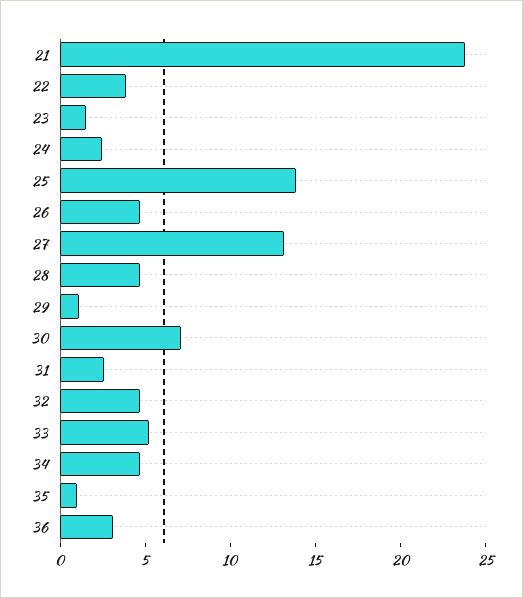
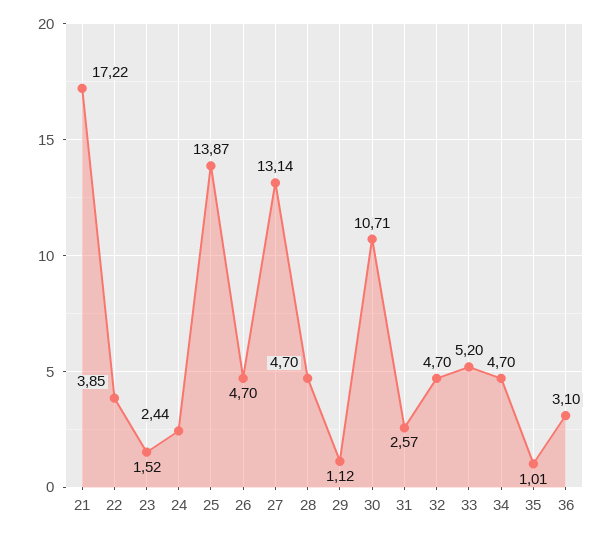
  {
-   "21": 24,
+   "21": 17.22,
    "22": 3.85,
    "23": 1.52,
    "24": 2.44,
    "25": 13.87,
    "26": 4.7,
    "27": 13.14,
    "28": 4.7,
    "29": 1.12,
-   "30": 7,
+   "30": 10.71,
    "31": 2.57,
    "32": 4.7,
    "33": 5.2,
    "34": 4.7,
    "35": 1.01,
    "36": 3.1
  }

